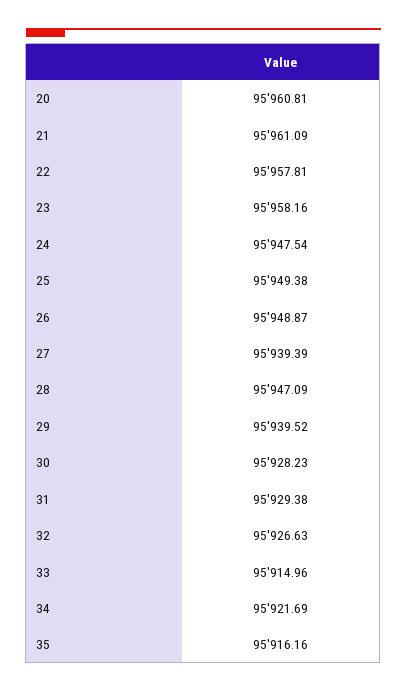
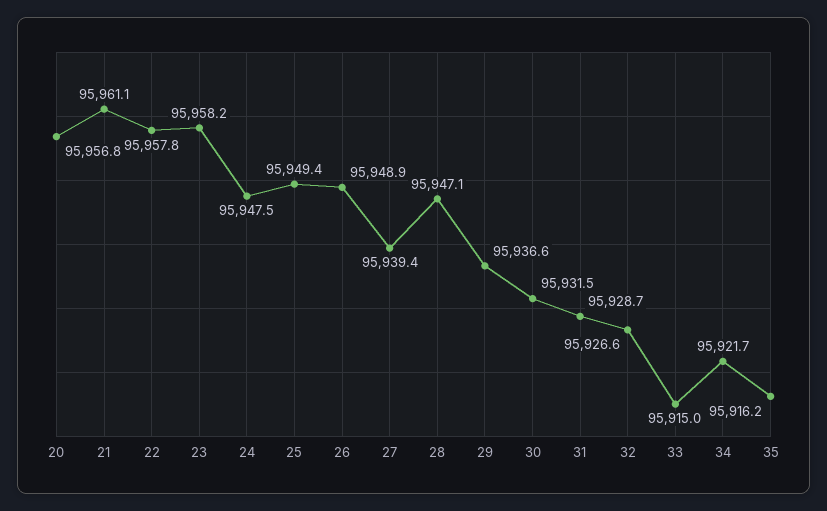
  {
-   "20": 95960.81,
+   "20": 95956.8,
    "21": 95961.09,
    "22": 95957.81,
    "23": 95958.16,
    "24": 95947.54,
    "25": 95949.38,
    "26": 95948.87,
    "27": 95939.39,
    "28": 95947.09,
-   "29": 95939.52,
+   "29": 95936.6,
-   "30": 95928.23,
+   "30": 95931.5,
-   "31": 95929.38,
+   "31": 95928.7,
    "32": 95926.63,
    "33": 95914.96,
    "34": 95921.69,
    "35": 95916.16
  }

